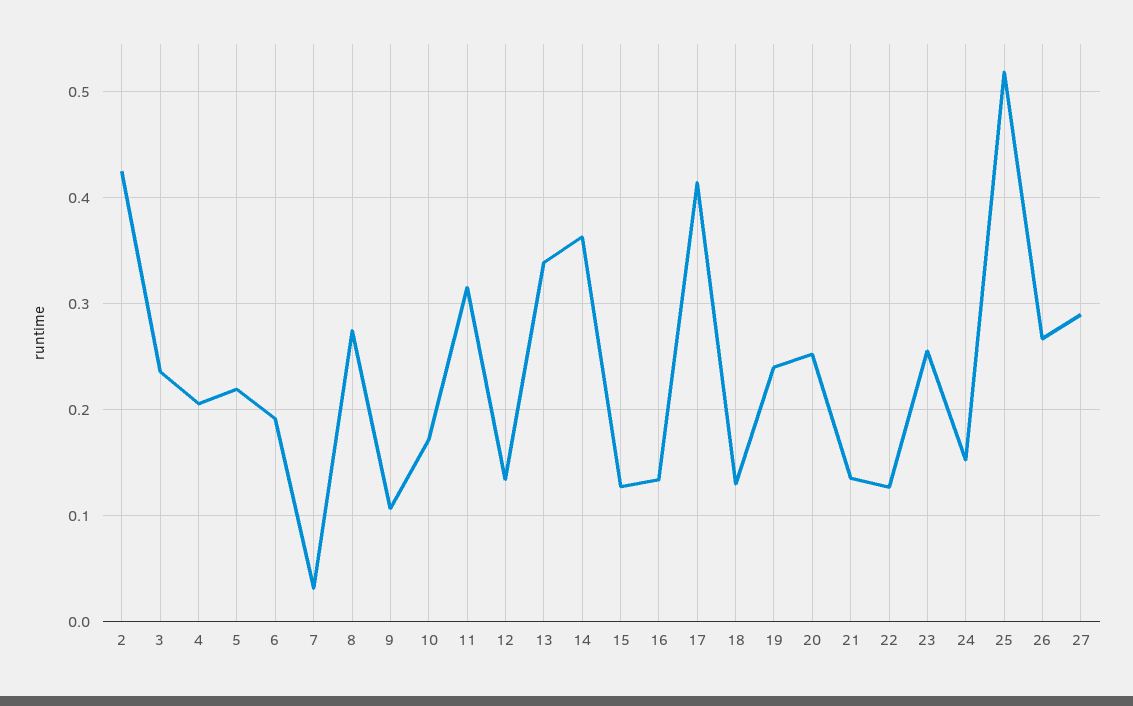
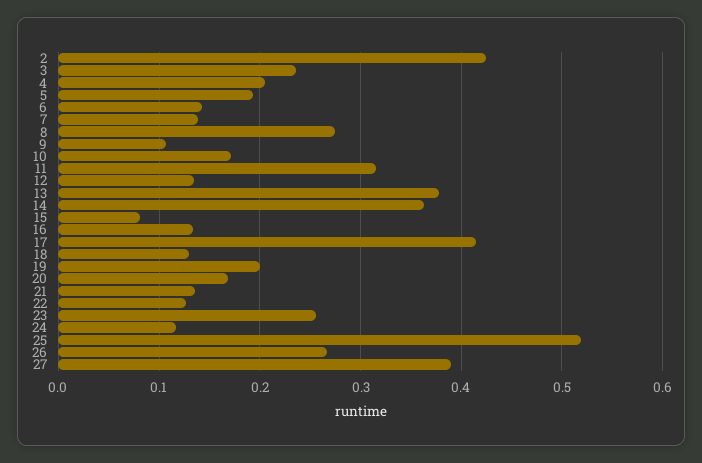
  {
    "2": 0.43,
    "3": 0.24,
    "4": 0.21,
-   "5": 0.22,
+   "5": 0.19,
-   "6": 0.19,
+   "6": 0.14,
-   "7": 0.03,
+   "7": 0.14,
    "8": 0.27,
    "9": 0.11,
    "10": 0.17,
    "11": 0.32,
    "12": 0.13,
-   "13": 0.34,
+   "13": 0.38,
    "14": 0.36,
-   "15": 0.13,
+   "15": 0.08,
    "16": 0.13,
    "17": 0.41,
    "18": 0.13,
-   "19": 0.24,
+   "19": 0.2,
-   "20": 0.25,
+   "20": 0.17,
    "21": 0.14,
    "22": 0.13,
    "23": 0.26,
-   "24": 0.15,
+   "24": 0.12,
    "25": 0.52,
    "26": 0.27,
-   "27": 0.29
+   "27": 0.39
  }

